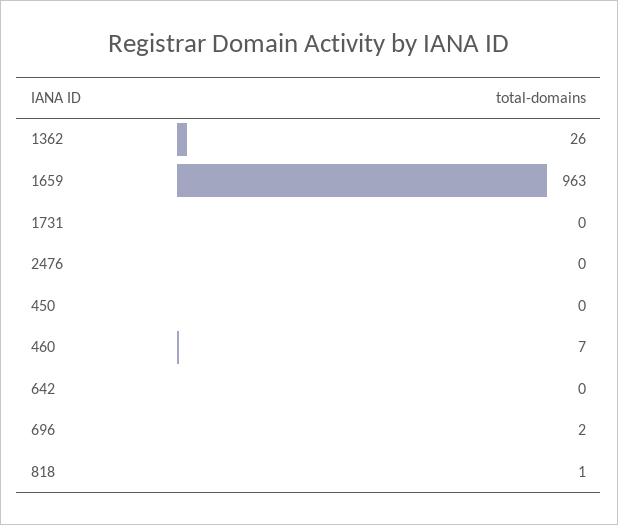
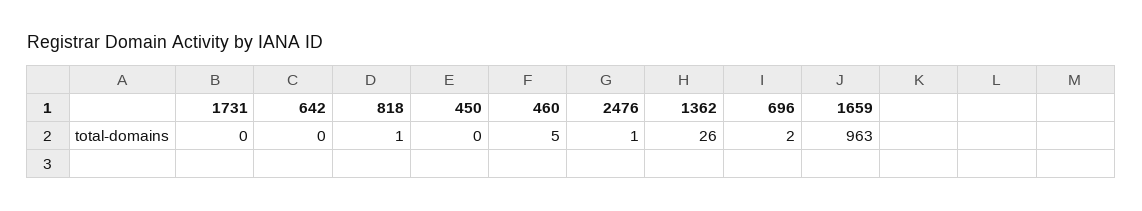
  {
    "1362": 26,
    "1659": 963,
    "1731": 0,
-   "2476": 0,
+   "2476": 1,
    "450": 0,
-   "460": 7,
+   "460": 5,
    "642": 0,
    "696": 2,
    "818": 1
  }

